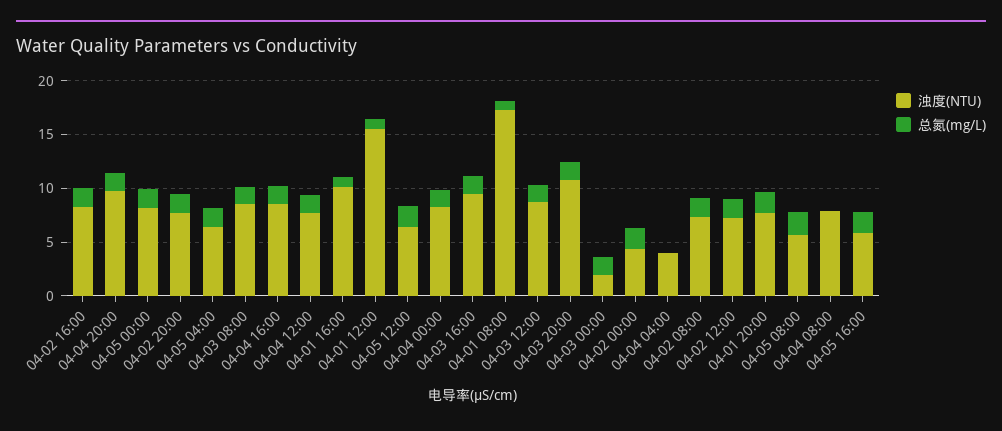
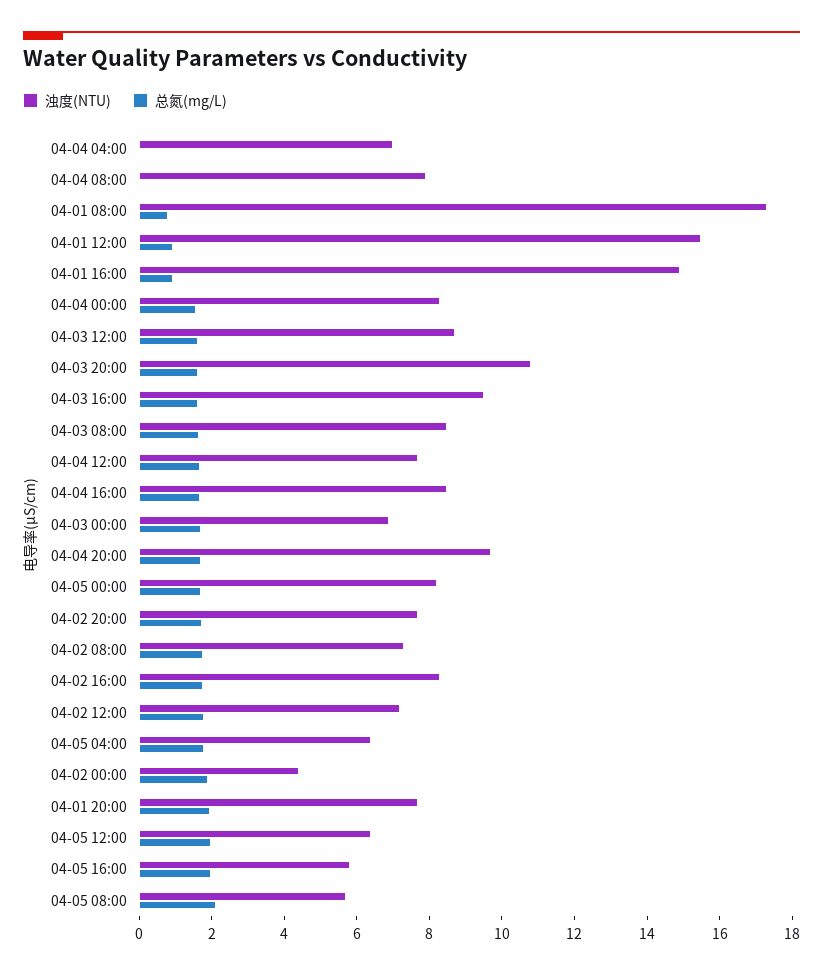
  {
    "浊度(NTU)": {
      "04-02 16:00": 8.5,
      "04-04 20:00": 9.5,
      "04-05 00:00": 8,
      "04-02 20:00": 7.5,
      "04-05 04:00": 6.5,
      "04-03 08:00": 8.5,
      "04-04 16:00": 8.5,
      "04-04 12:00": 7.5,
-     "04-01 16:00": 10,
+     "04-01 16:00": 15,
      "04-01 12:00": 15.5,
      "04-05 12:00": 6.5,
      "04-04 00:00": 8.5,
      "04-03 16:00": 9.5,
      "04-01 08:00": 17.5,
      "04-03 12:00": 8.5,
      "04-03 20:00": 11,
-     "04-03 00:00": 2,
+     "04-03 00:00": 7,
      "04-02 00:00": 4.5,
-     "04-04 04:00": 4,
+     "04-04 04:00": 7,
      "04-02 08:00": 7.5,
      "04-02 12:00": 7,
      "04-01 20:00": 7.5,
      "04-05 08:00": 5.5,
      "04-04 08:00": 8,
      "04-05 16:00": 6
    },
    "总氮(mg/L)": {
      "04-02 16:00": 2,
      "04-04 20:00": 1.5,
      "04-05 00:00": 1.5,
      "04-02 20:00": 1.5,
      "04-05 04:00": 2,
      "04-03 08:00": 1.5,
      "04-04 16:00": 1.5,
      "04-04 12:00": 1.5,
      "04-01 16:00": 1,
      "04-01 12:00": 1,
      "04-05 12:00": 2,
      "04-04 00:00": 1.5,
      "04-03 16:00": 1.5,
      "04-01 08:00": 1,
      "04-03 12:00": 1.5,
      "04-03 20:00": 1.5,
      "04-03 00:00": 1.5,
      "04-02 00:00": 2,
      "04-04 04:00": 0,
      "04-02 08:00": 2,
      "04-02 12:00": 2,
      "04-01 20:00": 2,
      "04-05 08:00": 2,
      "04-04 08:00": 0,
      "04-05 16:00": 2
    }
  }

